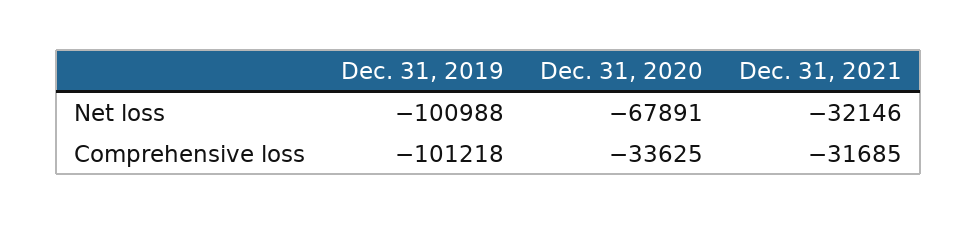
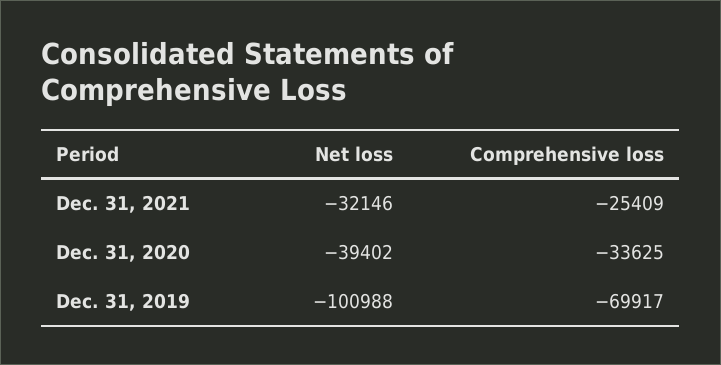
  {
    "Dec. 31, 2019": {
      "Net loss": -100988,
-     "Comprehensive loss": -101218
+     "Comprehensive loss": -69917
    },
    "Dec. 31, 2020": {
-     "Net loss": -67891,
+     "Net loss": -39402,
      "Comprehensive loss": -33625
    },
    "Dec. 31, 2021": {
      "Net loss": -32146,
-     "Comprehensive loss": -31685
+     "Comprehensive loss": -25409
    }
  }

